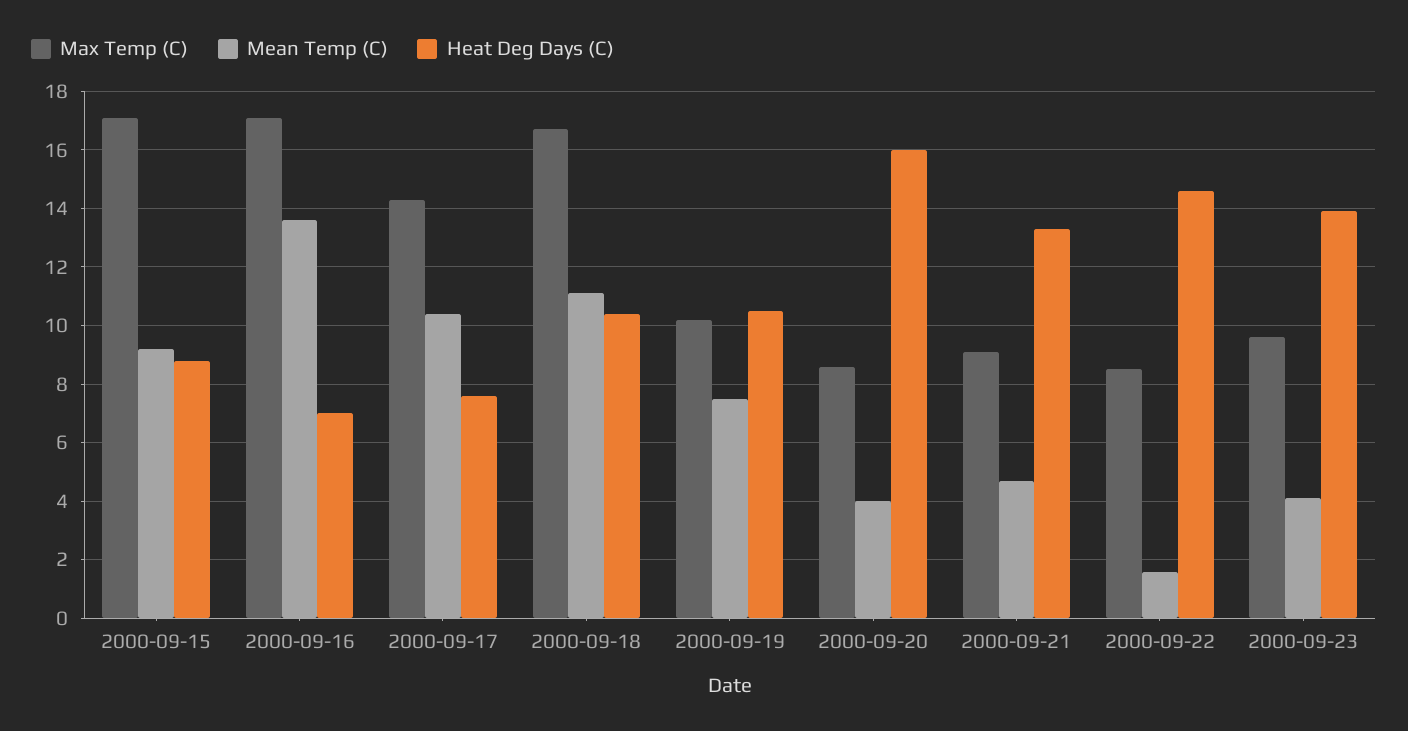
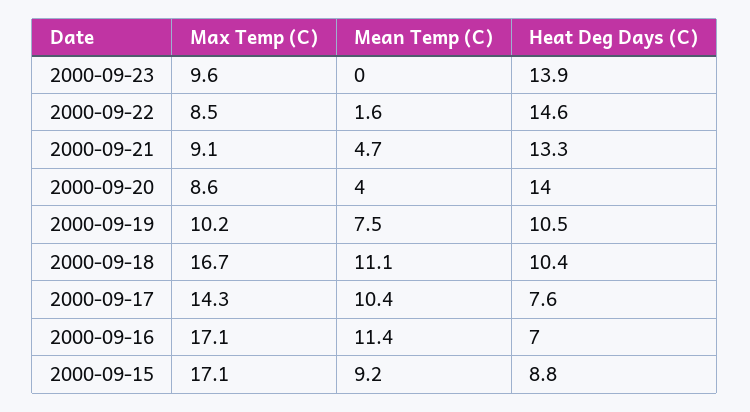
  {
    "Max Temp (C)": {
      "2000-09-15": 17.1,
      "2000-09-16": 17.1,
      "2000-09-17": 14.3,
      "2000-09-18": 16.7,
      "2000-09-19": 10.2,
      "2000-09-20": 8.6,
      "2000-09-21": 9.1,
      "2000-09-22": 8.5,
      "2000-09-23": 9.6
    },
    "Mean Temp (C)": {
      "2000-09-15": 9.2,
-     "2000-09-16": 13.5,
+     "2000-09-16": 11.4,
      "2000-09-17": 10.4,
      "2000-09-18": 11.1,
      "2000-09-19": 7.5,
      "2000-09-20": 4,
      "2000-09-21": 4.7,
      "2000-09-22": 1.6,
-     "2000-09-23": 4
+     "2000-09-23": 0
    },
    "Heat Deg Days (C)": {
      "2000-09-15": 8.8,
      "2000-09-16": 7,
      "2000-09-17": 7.6,
      "2000-09-18": 10.4,
      "2000-09-19": 10.5,
-     "2000-09-20": 16,
+     "2000-09-20": 14,
      "2000-09-21": 13.3,
      "2000-09-22": 14.6,
      "2000-09-23": 13.9
    }
  }

